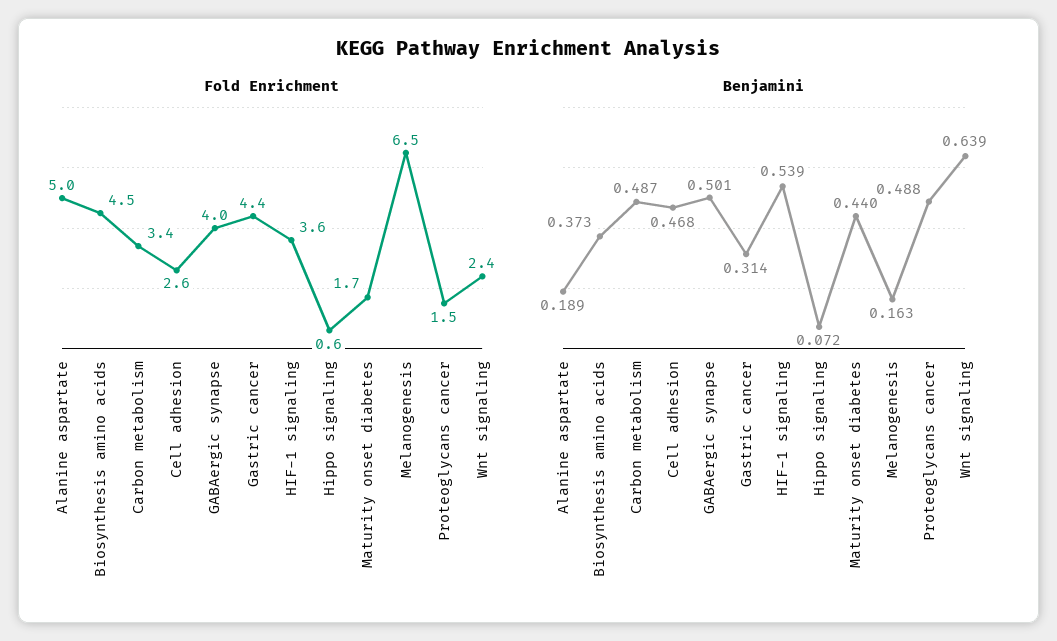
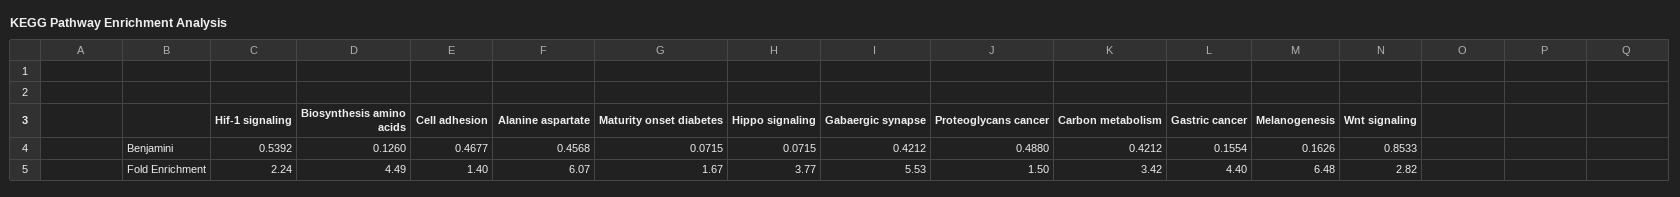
  {
    "Fold Enrichment": {
-     "Alanine aspartate": 5,
+     "Alanine aspartate": 6.07,
      "Biosynthesis amino acids": 4.49,
      "Carbon metabolism": 3.42,
-     "Cell adhesion": 2.6,
+     "Cell adhesion": 1.4,
-     "GABAergic synapse": 4,
+     "GABAergic synapse": 5.53,
      "Gastric cancer": 4.4,
-     "HIF-1 signaling": 3.6,
+     "HIF-1 signaling": 2.24,
-     "Hippo signaling": 0.6,
+     "Hippo signaling": 3.77,
      "Maturity onset diabetes": 1.67,
      "Melanogenesis": 6.48,
      "Proteoglycans cancer": 1.5,
-     "Wnt signaling": 2.4
+     "Wnt signaling": 2.82
    },
    "Benjamini": {
-     "Alanine aspartate": 0.189,
+     "Alanine aspartate": 0.4568,
-     "Biosynthesis amino acids": 0.373,
+     "Biosynthesis amino acids": 0.126,
-     "Carbon metabolism": 0.487,
+     "Carbon metabolism": 0.4212,
      "Cell adhesion": 0.4677,
-     "GABAergic synapse": 0.501,
+     "GABAergic synapse": 0.4212,
-     "Gastric cancer": 0.314,
+     "Gastric cancer": 0.1554,
      "HIF-1 signaling": 0.5392,
      "Hippo signaling": 0.0715,
-     "Maturity onset diabetes": 0.44,
+     "Maturity onset diabetes": 0.0715,
      "Melanogenesis": 0.1626,
      "Proteoglycans cancer": 0.488,
-     "Wnt signaling": 0.639
+     "Wnt signaling": 0.8533
    }
  }

